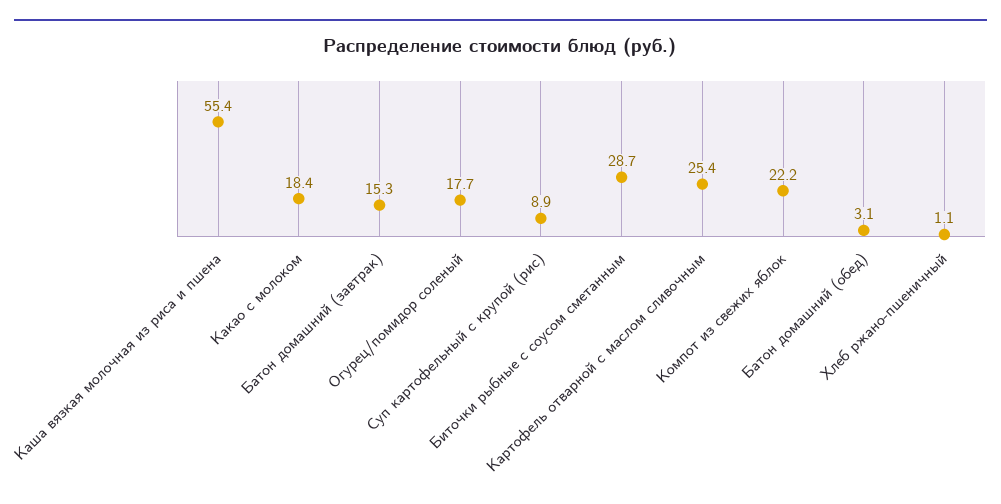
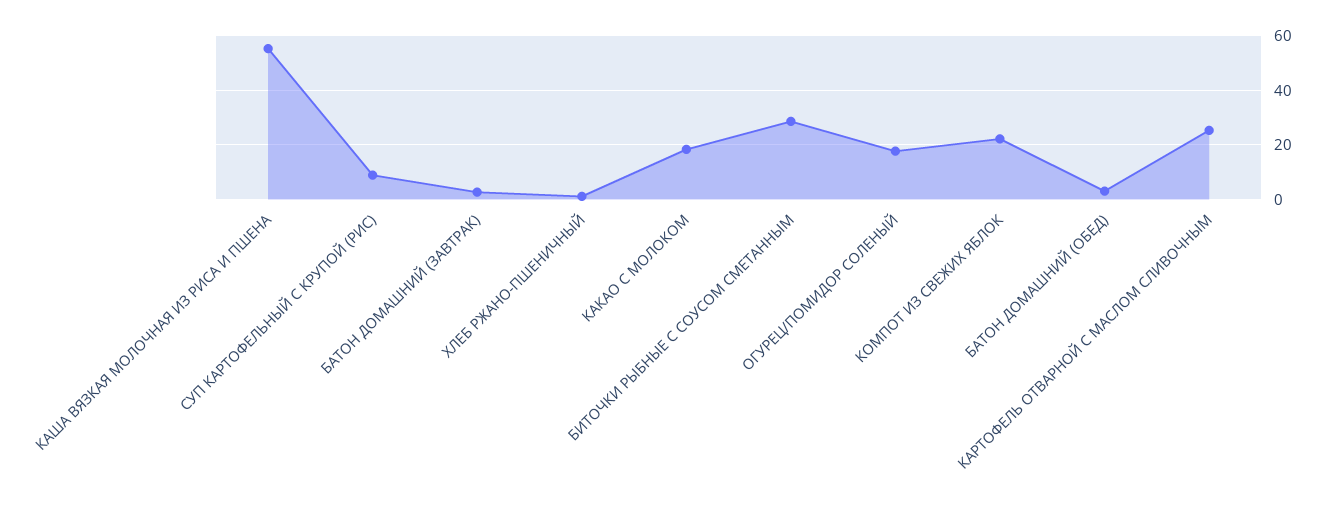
  {
    "Каша вязкая молочная из риса и пшена": 55.4,
    "Какао с молоком": 18.4,
-   "Батон домашний (завтрак)": 15.3,
+   "Батон домашний (завтрак)": 2.5,
    "Огурец/помидор соленый": 17.7,
    "Суп картофельный с крупой (рис)": 8.9,
    "Биточки рыбные с соусом сметанным": 28.7,
    "Картофель отварной с маслом сливочным": 25.4,
    "Компот из свежих яблок": 22.2,
    "Батон домашний (обед)": 3.1,
    "Хлеб ржано-пшеничный": 1.1
  }

